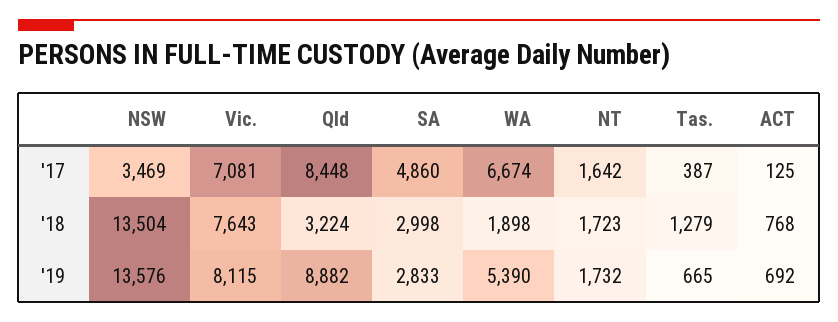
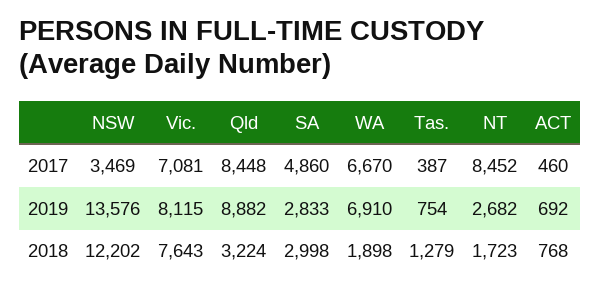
  {
    "NSW": {
      "'17": 3469,
-     "'18": 13504,
+     "'18": 12202,
      "'19": 13576
    },
    "Vic.": {
      "'17": 7081,
      "'18": 7643,
      "'19": 8115
    },
    "Qld": {
      "'17": 8448,
      "'18": 3224,
      "'19": 8882
    },
    "SA": {
      "'17": 4860,
      "'18": 2998,
      "'19": 2833
    },
    "WA": {
-     "'17": 6674,
+     "'17": 6670,
      "'18": 1898,
-     "'19": 5390
+     "'19": 6910
    },
    "NT": {
-     "'17": 1642,
+     "'17": 8452,
      "'18": 1723,
-     "'19": 1732
+     "'19": 2682
    },
    "Tas.": {
      "'17": 387,
      "'18": 1279,
-     "'19": 665
+     "'19": 754
    },
    "ACT": {
-     "'17": 125,
+     "'17": 460,
      "'18": 768,
      "'19": 692
    }
  }

